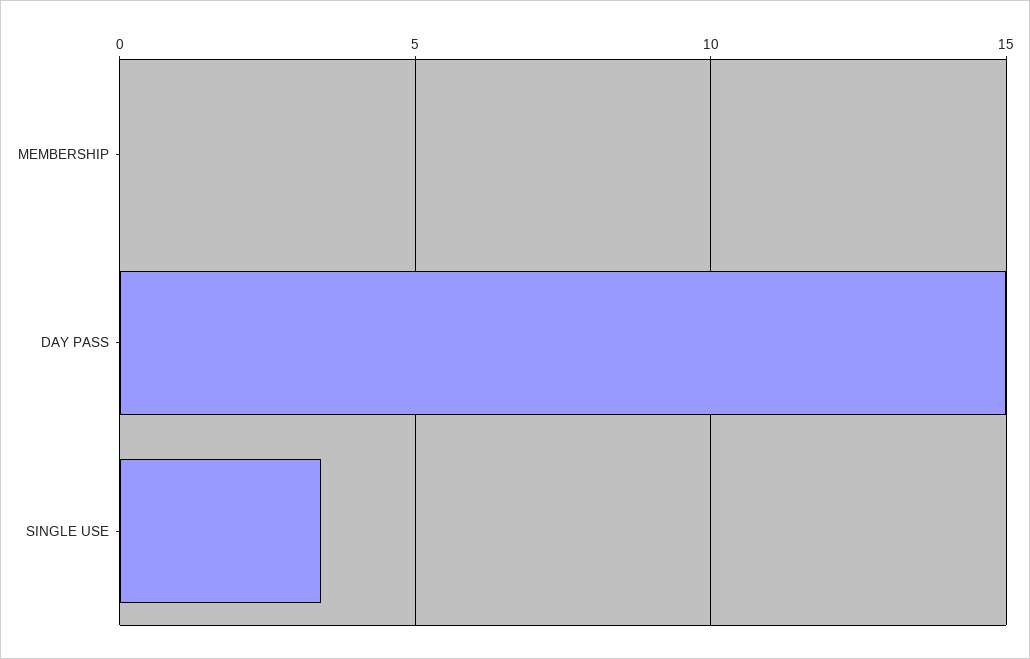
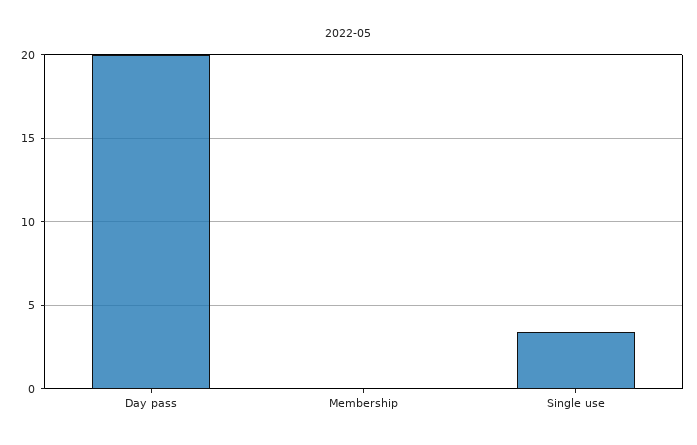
  {
    "MEMBERSHIP": 0,
-   "DAY PASS": 15,
+   "DAY PASS": 20,
    "SINGLE USE": 3.5
  }

